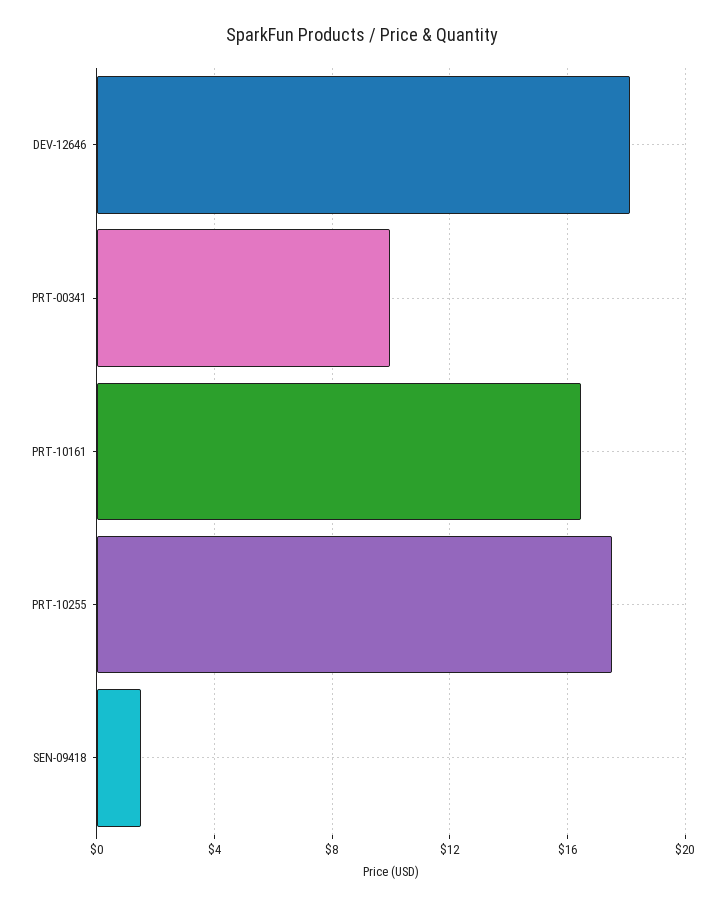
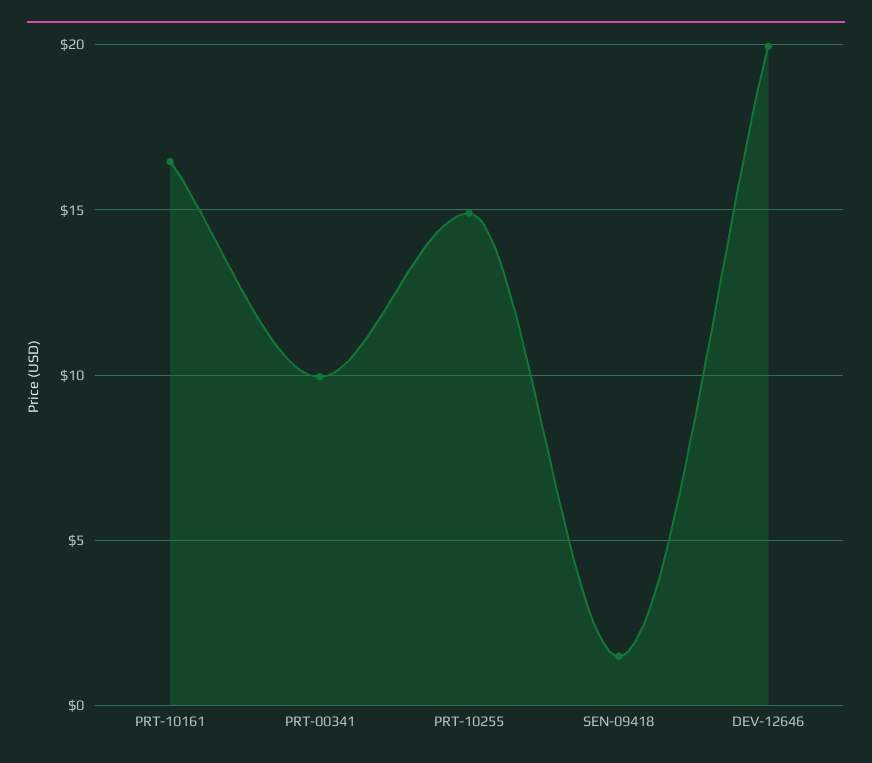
  {
-   "DEV-12646": 18,
+   "DEV-12646": 20,
    "PRT-00341": 10,
    "PRT-10161": 16.5,
-   "PRT-10255": 17.5,
+   "PRT-10255": 15,
    "SEN-09418": 1.5
  }

